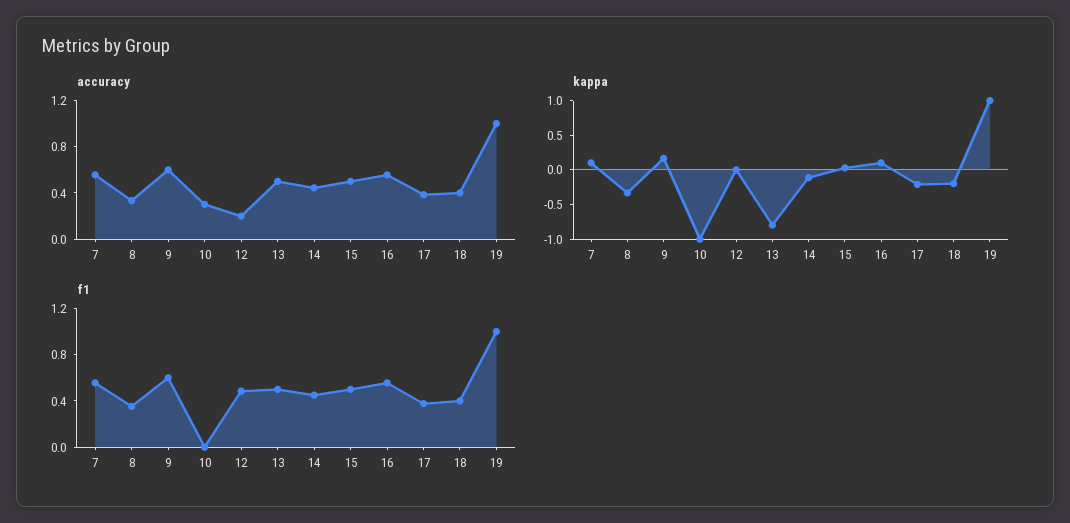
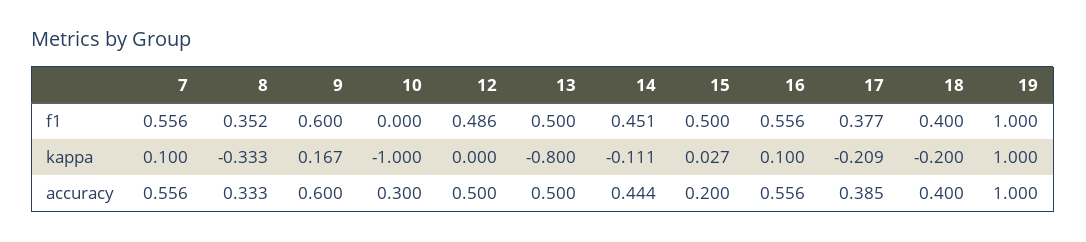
  {
    "accuracy": {
      "7": 0.556,
      "8": 0.333,
      "9": 0.6,
      "10": 0.3,
-     "12": 0.2,
+     "12": 0.5,
      "13": 0.5,
      "14": 0.444,
-     "15": 0.5,
+     "15": 0.2,
      "16": 0.556,
      "17": 0.385,
      "18": 0.4,
      "19": 1
    },
    "kappa": {
      "7": 0.1,
      "8": -0.333,
      "9": 0.167,
      "10": -1,
      "12": 0,
      "13": -0.8,
      "14": -0.111,
      "15": 0.027,
      "16": 0.1,
      "17": -0.209,
      "18": -0.2,
      "19": 1
    },
    "f1": {
      "7": 0.556,
      "8": 0.352,
      "9": 0.6,
      "10": 0,
      "12": 0.486,
      "13": 0.5,
      "14": 0.451,
      "15": 0.5,
      "16": 0.556,
      "17": 0.377,
      "18": 0.4,
      "19": 1
    }
  }

